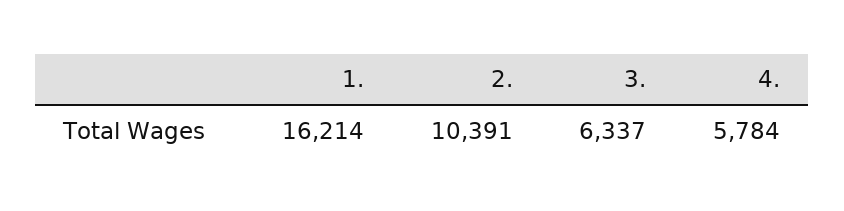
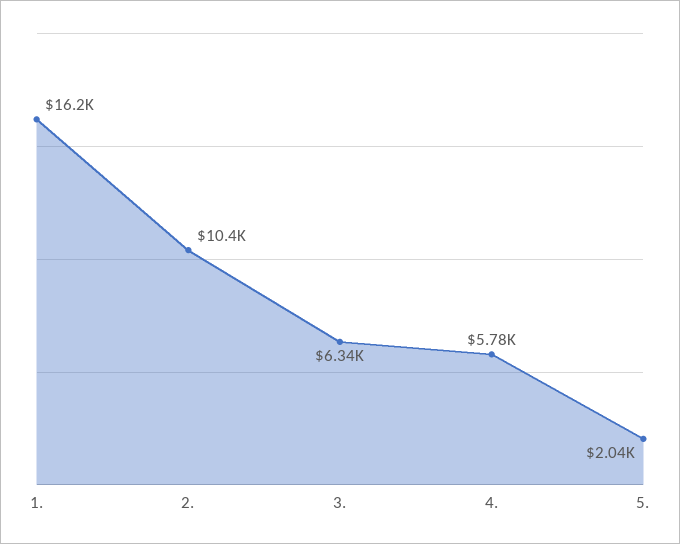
  {
    "1.": 16214,
    "2.": 10391,
    "3.": 6337,
-   "4.": 5784
+   "4.": 5784,
+   "5.": 2040
  }

